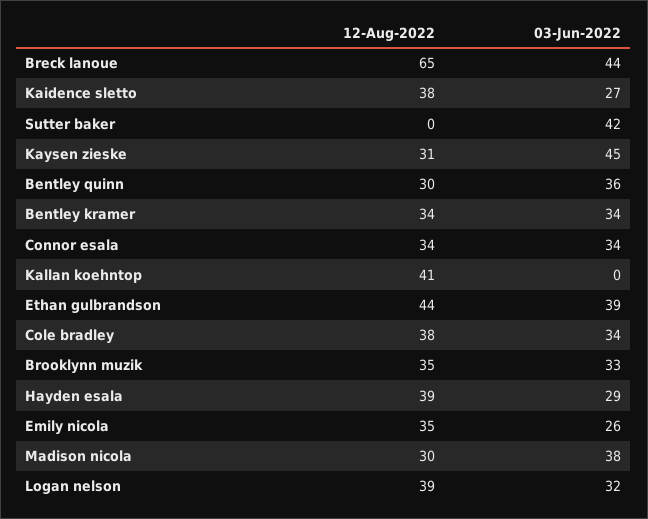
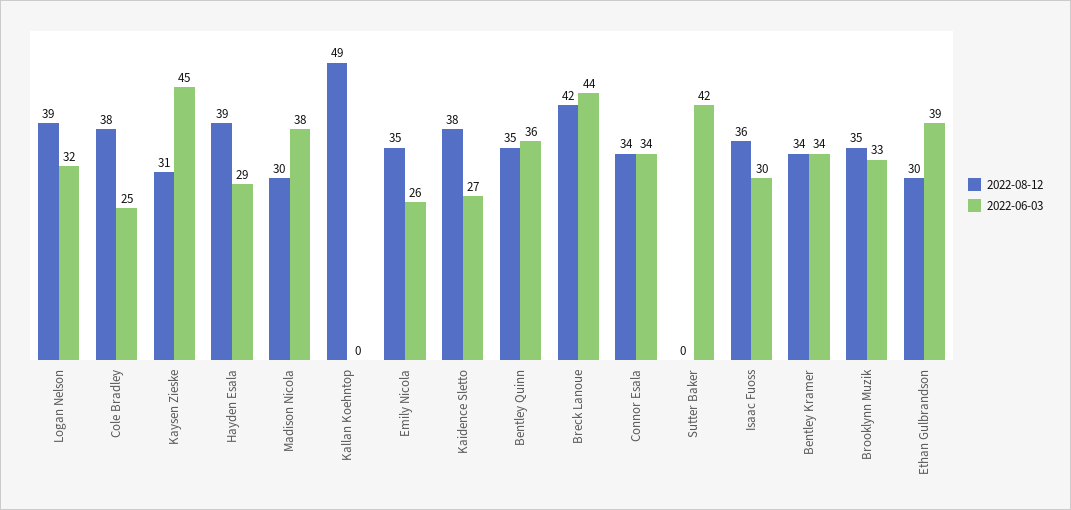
  {
    "12-Aug-2022": {
-     "Breck lanoue": 65,
+     "Breck lanoue": 42,
      "Kaidence sletto": 38,
      "Sutter baker": 0,
      "Kaysen zieske": 31,
-     "Bentley quinn": 30,
+     "Bentley quinn": 35,
      "Bentley kramer": 34,
      "Connor esala": 34,
-     "Kallan koehntop": 41,
+     "Kallan koehntop": 49,
-     "Ethan gulbrandson": 44,
+     "Ethan gulbrandson": 30,
      "Cole bradley": 38,
      "Brooklynn muzik": 35,
      "Hayden esala": 39,
      "Emily nicola": 35,
      "Madison nicola": 30,
-     "Logan nelson": 39
+     "Logan nelson": 39,
+     "Isaac Fuoss": 36
    },
    "03-Jun-2022": {
      "Breck lanoue": 44,
      "Kaidence sletto": 27,
      "Sutter baker": 42,
      "Kaysen zieske": 45,
      "Bentley quinn": 36,
      "Bentley kramer": 34,
      "Connor esala": 34,
      "Kallan koehntop": 0,
      "Ethan gulbrandson": 39,
-     "Cole bradley": 34,
+     "Cole bradley": 25,
      "Brooklynn muzik": 33,
      "Hayden esala": 29,
      "Emily nicola": 26,
      "Madison nicola": 38,
-     "Logan nelson": 32
+     "Logan nelson": 32,
+     "Isaac Fuoss": 30
    }
  }

